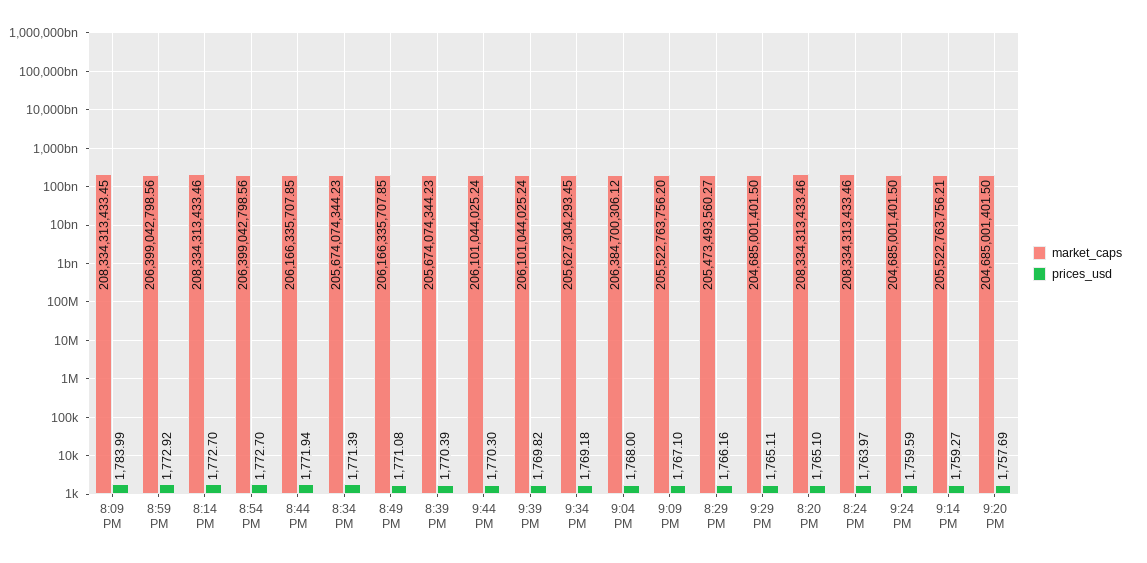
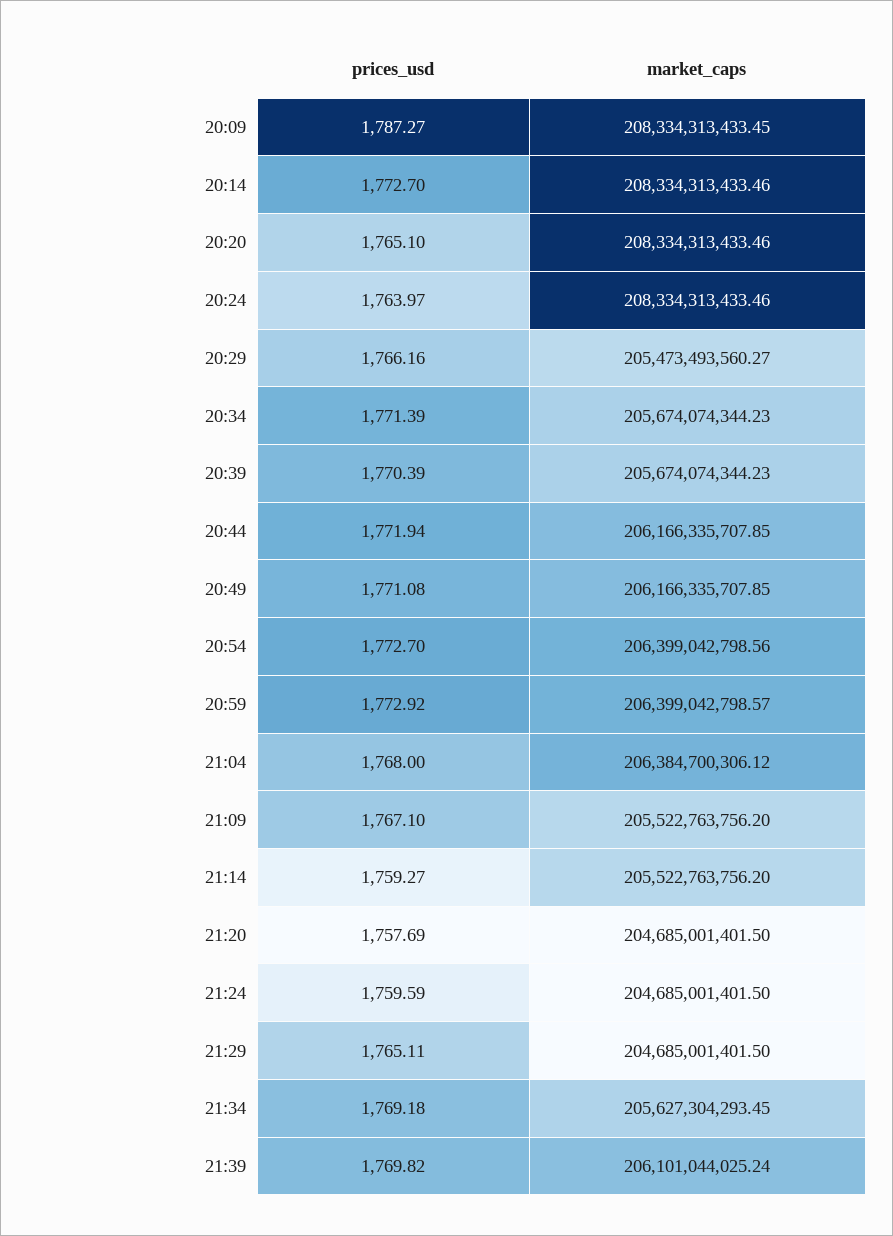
  {
    "market_caps": {
      "8:09 PM": 208334313433.45,
-     "8:59 PM": 206399042798.56,
+     "8:59 PM": 206399042798.57,
      "8:14 PM": 208334313433.46,
      "8:54 PM": 206399042798.56,
      "8:44 PM": 206166335707.85,
      "8:34 PM": 205674074344.23,
      "8:49 PM": 206166335707.85,
      "8:39 PM": 205674074344.23,
-     "9:44 PM": 206101044025.24,
      "9:39 PM": 206101044025.24,
      "9:34 PM": 205627304293.45,
      "9:04 PM": 206384700306.12,
      "9:09 PM": 205522763756.2,
      "8:29 PM": 205473493560.27,
      "9:29 PM": 204685001401.5,
      "8:20 PM": 208334313433.46,
      "8:24 PM": 208334313433.46,
      "9:24 PM": 204685001401.5,
-     "9:14 PM": 205522763756.21,
+     "9:14 PM": 205522763756.2,
      "9:20 PM": 204685001401.5
    },
    "prices_usd": {
-     "8:09 PM": 1783.99,
+     "8:09 PM": 1787.27,
      "8:59 PM": 1772.92,
      "8:14 PM": 1772.7,
      "8:54 PM": 1772.7,
      "8:44 PM": 1771.94,
      "8:34 PM": 1771.39,
      "8:49 PM": 1771.08,
      "8:39 PM": 1770.39,
-     "9:44 PM": 1770.3,
      "9:39 PM": 1769.82,
      "9:34 PM": 1769.18,
      "9:04 PM": 1768,
      "9:09 PM": 1767.1,
      "8:29 PM": 1766.16,
      "9:29 PM": 1765.11,
      "8:20 PM": 1765.1,
      "8:24 PM": 1763.97,
      "9:24 PM": 1759.59,
      "9:14 PM": 1759.27,
      "9:20 PM": 1757.69
    }
  }

